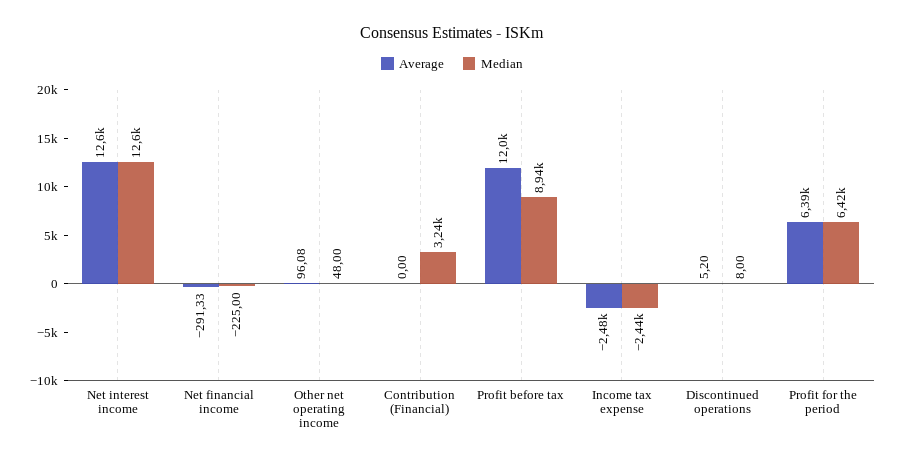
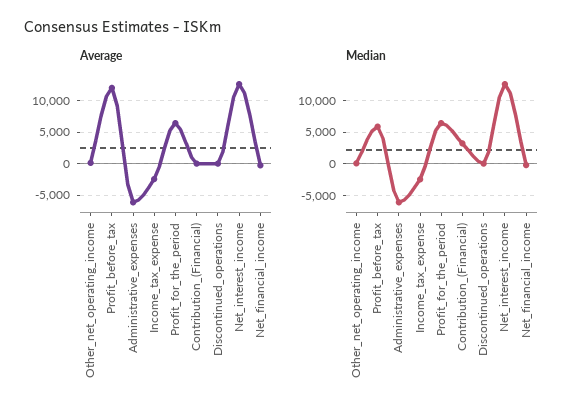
  {
    "Average": {
      "Net interest income": 12600,
      "Net financial income": -291.33,
      "Other net operating income": 96.08,
      "Contribution (Financial)": 0,
      "Profit before tax": 12000,
      "Income tax expense": -2480,
      "Discontinued operations": 5.2,
-     "Profit for the period": 6390
+     "Profit for the period": 6390,
+     "Administrative_expenses": -6000
    },
    "Median": {
      "Net interest income": 12600,
      "Net financial income": -225,
      "Other net operating income": 48,
      "Contribution (Financial)": 3240,
-     "Profit before tax": 8940,
+     "Profit before tax": 6000,
      "Income tax expense": -2440,
      "Discontinued operations": 8,
-     "Profit for the period": 6420
+     "Profit for the period": 6420,
+     "Administrative_expenses": -6000
    }
  }

